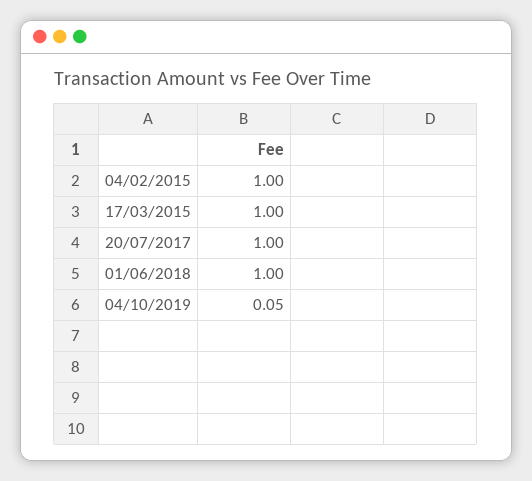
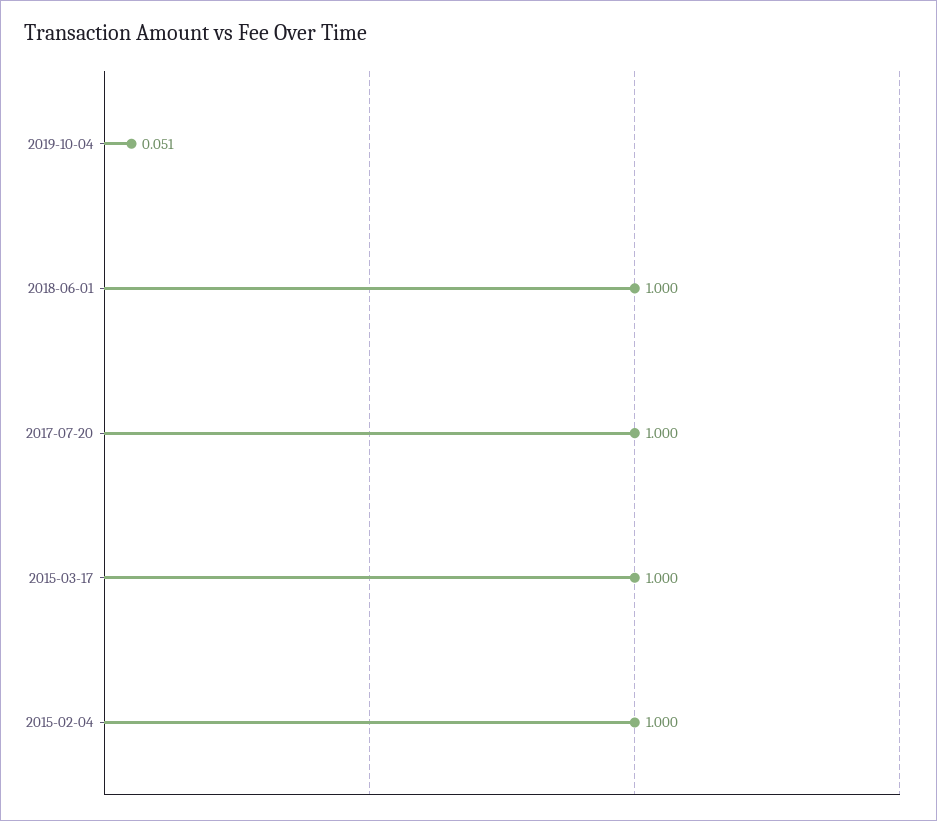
  {
    "04/02/2015": 1,
    "17/03/2015": 1,
    "20/07/2017": 1,
    "01/06/2018": 1,
-   "04/10/2019": 0.05
+   "04/10/2019": 0.051
  }

